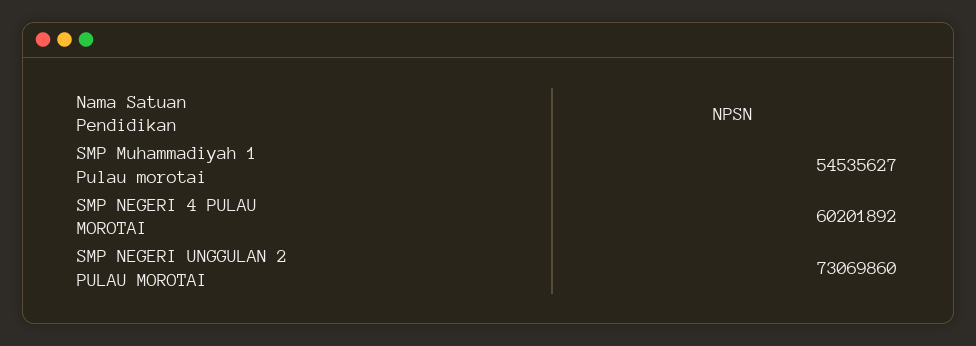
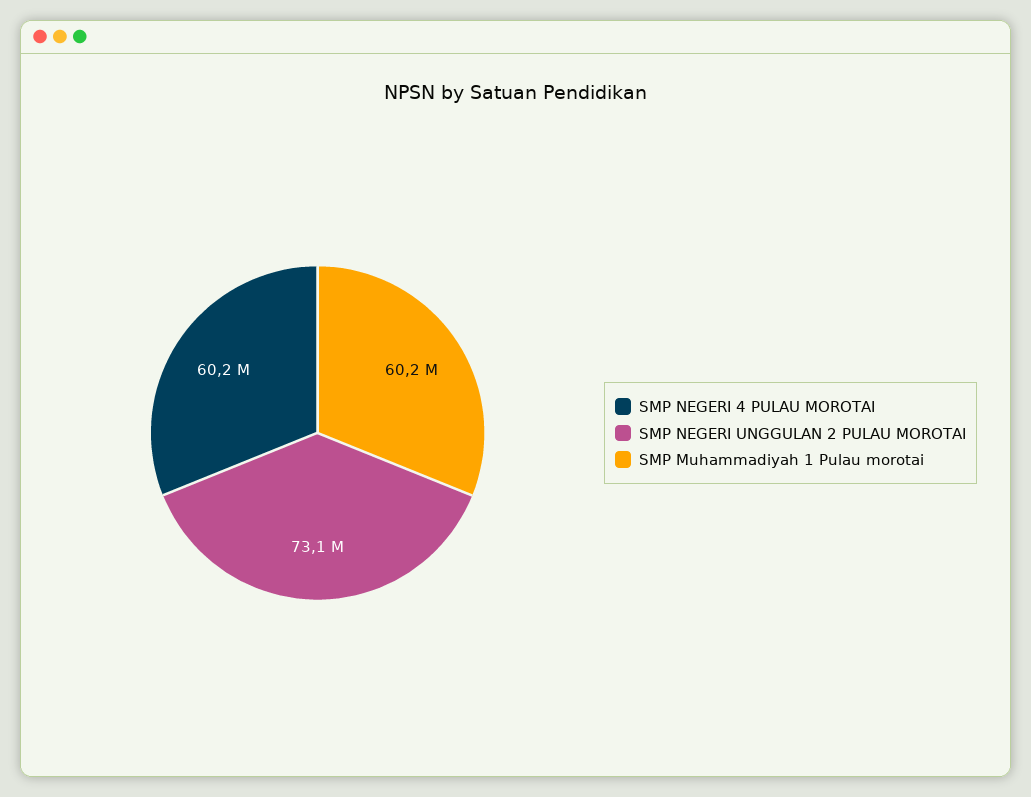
  {
-   "SMP Muhammadiyah 1 Pulau morotai": 54535627,
+   "SMP Muhammadiyah 1 Pulau morotai": 60200000,
    "SMP NEGERI 4 PULAU MOROTAI": 60201892,
    "SMP NEGERI UNGGULAN 2 PULAU MOROTAI": 73069860
  }

